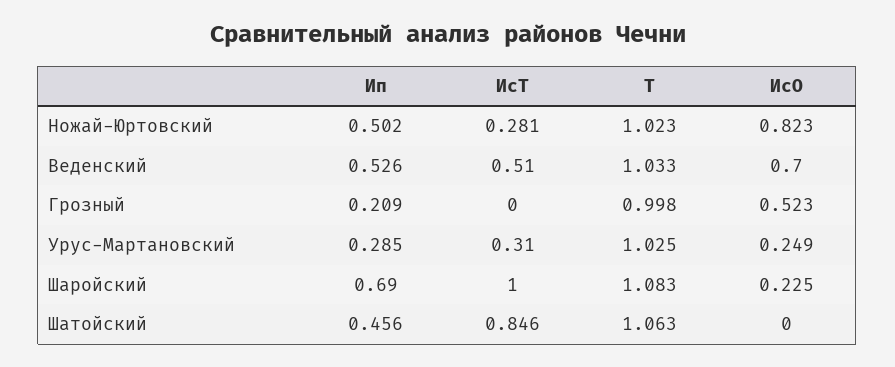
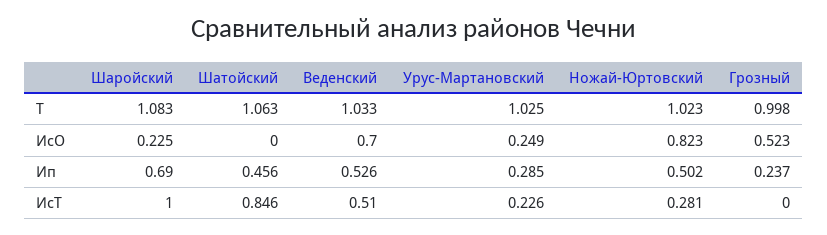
  {
    "Ип": {
      "Ножай-Юртовский": 0.502,
      "Веденский": 0.526,
-     "Грозный": 0.209,
+     "Грозный": 0.237,
      "Урус-Мартановский": 0.285,
      "Шаройский": 0.69,
      "Шатойский": 0.456
    },
    "ИсТ": {
      "Ножай-Юртовский": 0.281,
      "Веденский": 0.51,
      "Грозный": 0,
-     "Урус-Мартановский": 0.31,
+     "Урус-Мартановский": 0.226,
      "Шаройский": 1,
      "Шатойский": 0.846
    },
    "Т": {
      "Ножай-Юртовский": 1.023,
      "Веденский": 1.033,
      "Грозный": 0.998,
      "Урус-Мартановский": 1.025,
      "Шаройский": 1.083,
      "Шатойский": 1.063
    },
    "ИсО": {
      "Ножай-Юртовский": 0.823,
      "Веденский": 0.7,
      "Грозный": 0.523,
      "Урус-Мартановский": 0.249,
      "Шаройский": 0.225,
      "Шатойский": 0
    }
  }

